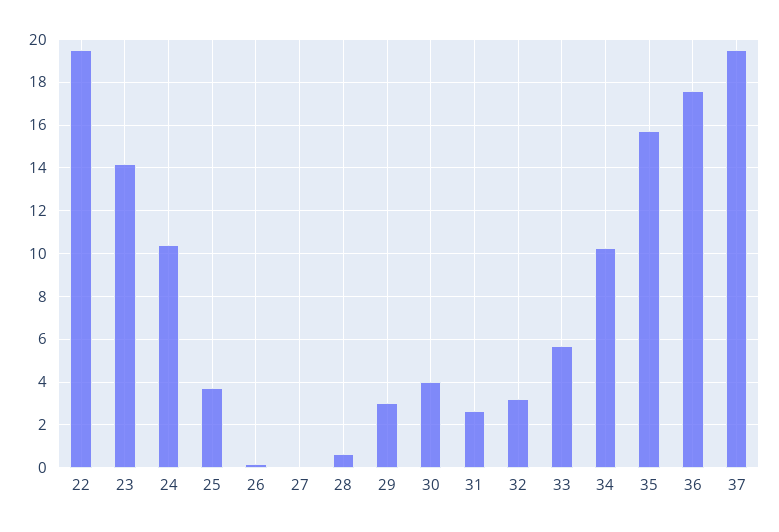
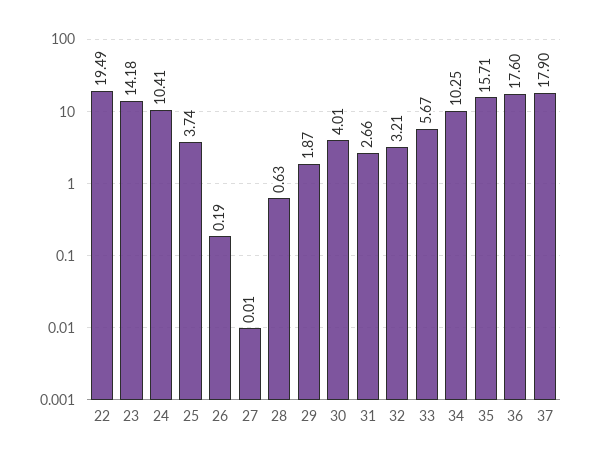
  {
    "22": 19.49,
    "23": 14.18,
    "24": 10.41,
    "25": 3.74,
    "26": 0.19,
    "27": 0.01,
    "28": 0.63,
-   "29": 3,
+   "29": 1.87,
    "30": 4.01,
    "31": 2.66,
    "32": 3.21,
    "33": 5.67,
    "34": 10.25,
    "35": 15.71,
    "36": 17.6,
-   "37": 19.5
+   "37": 17.9
  }

